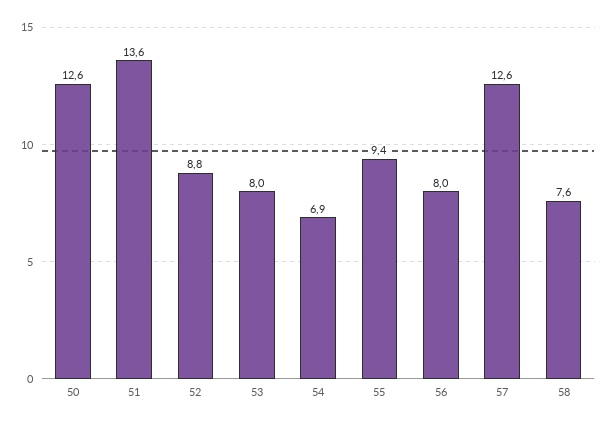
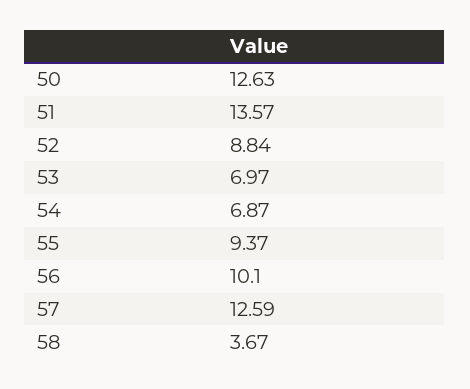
  {
    "50": 12.63,
    "51": 13.57,
    "52": 8.84,
-   "53": 8,
+   "53": 6.97,
    "54": 6.87,
    "55": 9.37,
-   "56": 8,
+   "56": 10.1,
    "57": 12.59,
-   "58": 7.6
+   "58": 3.67
  }

